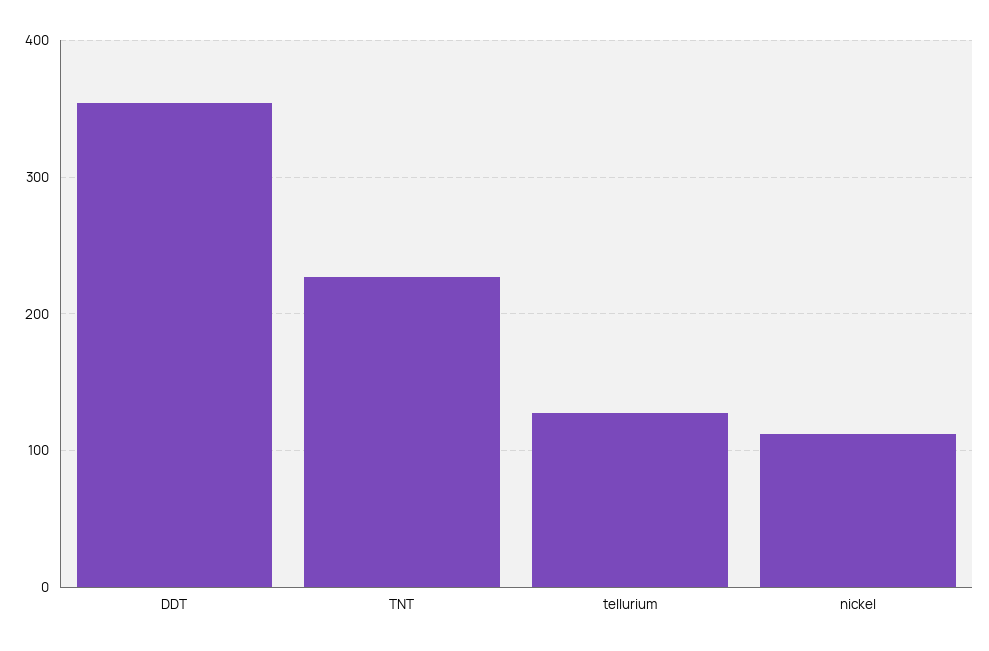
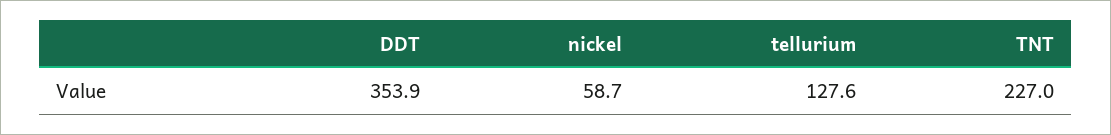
  {
    "DDT": 353.9,
    "TNT": 227,
    "tellurium": 127.6,
-   "nickel": 110
+   "nickel": 58.7
  }

